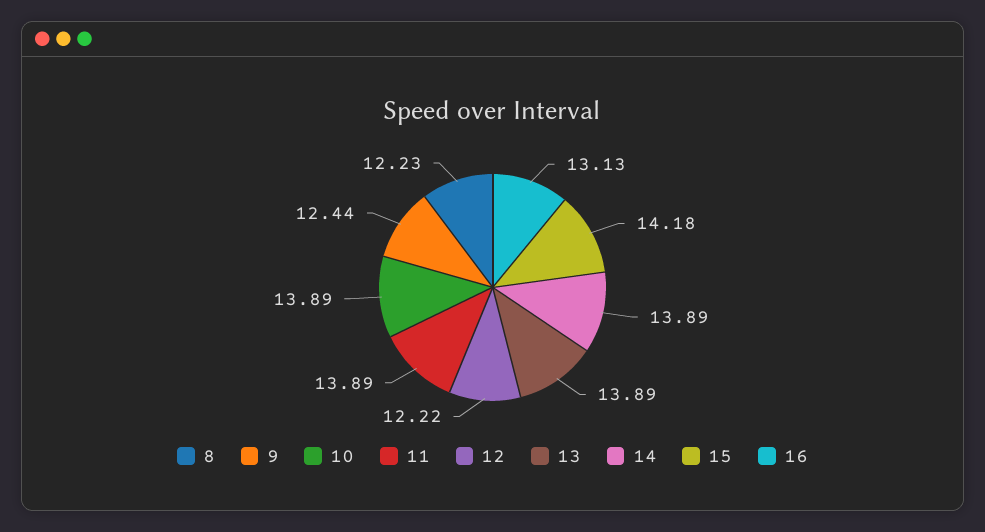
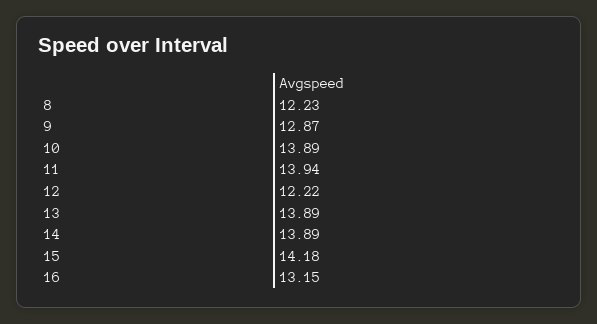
  {
    "8": 12.23,
-   "9": 12.44,
+   "9": 12.87,
    "10": 13.89,
-   "11": 13.89,
+   "11": 13.94,
    "12": 12.22,
    "13": 13.89,
    "14": 13.89,
    "15": 14.18,
-   "16": 13.13
+   "16": 13.15
  }

